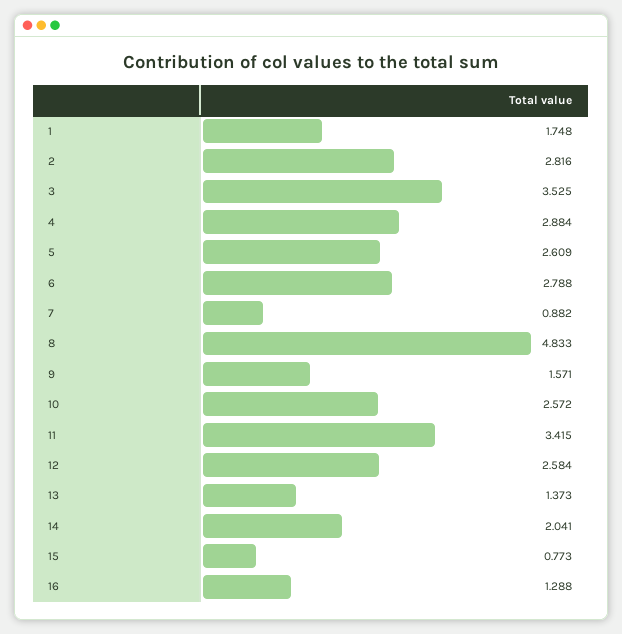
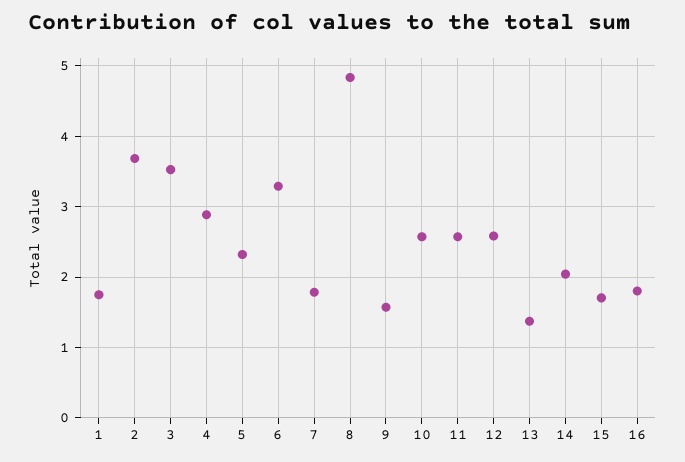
  {
    "1": 1.748,
-   "2": 2.816,
+   "2": 3.7,
    "3": 3.525,
    "4": 2.884,
-   "5": 2.609,
+   "5": 2.3,
-   "6": 2.788,
+   "6": 3.3,
-   "7": 0.882,
+   "7": 1.8,
    "8": 4.833,
    "9": 1.571,
    "10": 2.572,
-   "11": 3.415,
+   "11": 2.6,
    "12": 2.584,
    "13": 1.373,
    "14": 2.041,
-   "15": 0.773,
+   "15": 1.7,
-   "16": 1.288
+   "16": 1.8
  }

